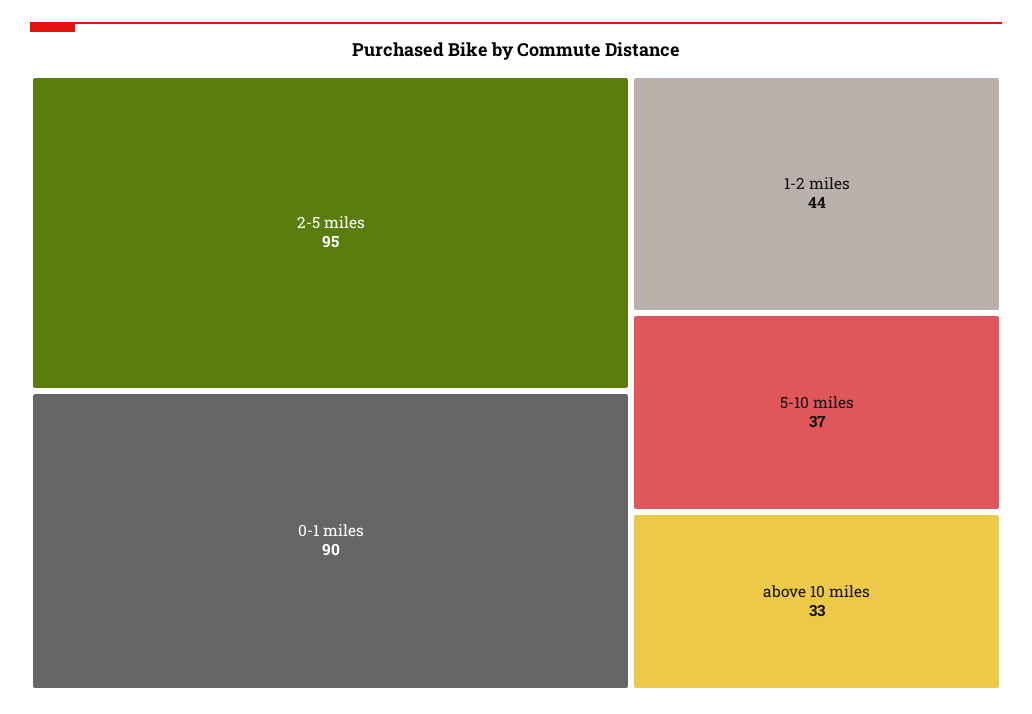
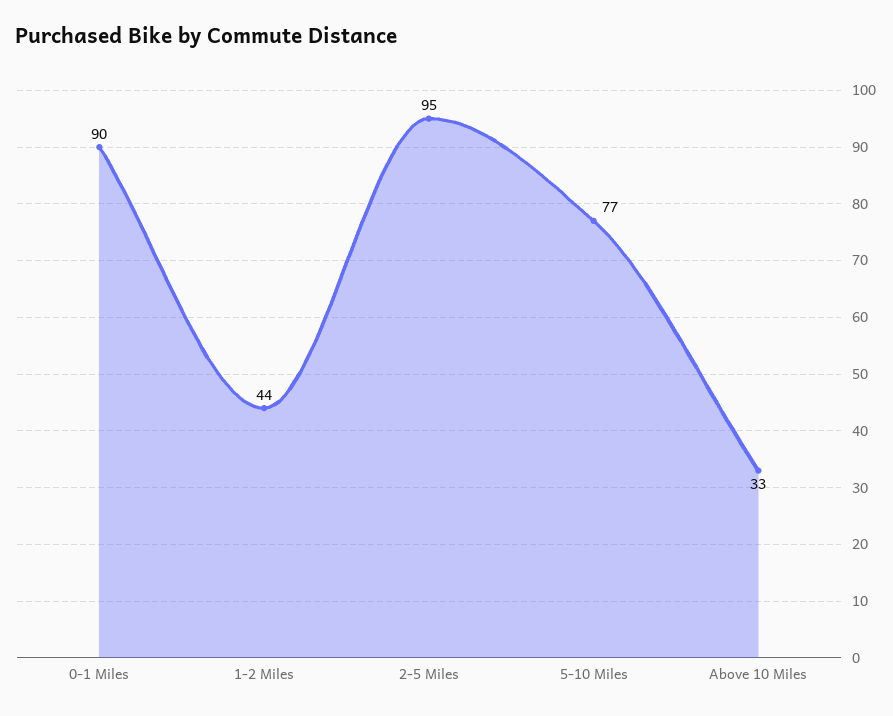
  {
    "2-5 miles": 95,
    "0-1 miles": 90,
    "1-2 miles": 44,
-   "5-10 miles": 37,
+   "5-10 miles": 77,
    "above 10 miles": 33
  }

